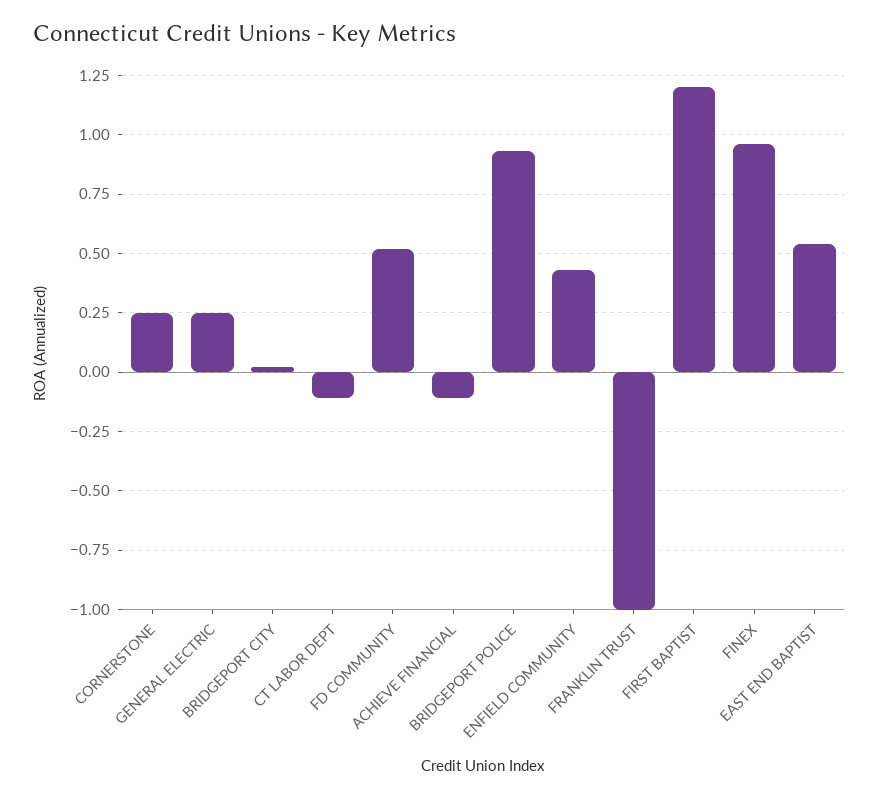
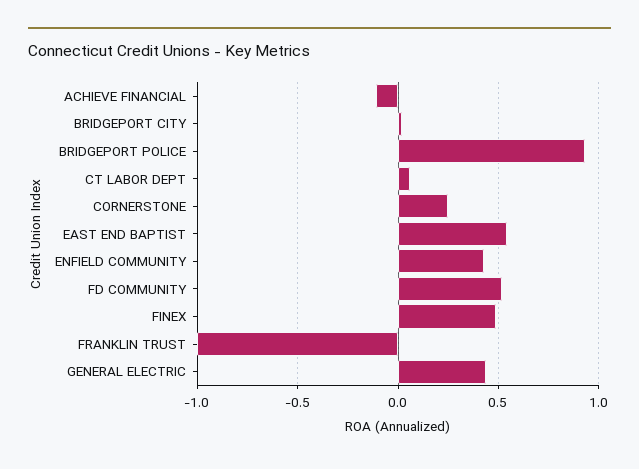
  {
    "CORNERSTONE": 0.25,
-   "GENERAL ELECTRIC": 0.25,
+   "GENERAL ELECTRIC": 0.45,
    "BRIDGEPORT CITY": 0,
-   "CT LABOR DEPT": -0.1,
+   "CT LABOR DEPT": 0.05,
    "FD COMMUNITY": 0.5,
    "ACHIEVE FINANCIAL": -0.1,
    "BRIDGEPORT POLICE": 0.95,
    "ENFIELD COMMUNITY": 0.45,
    "FRANKLIN TRUST": -1,
-   "FIRST BAPTIST": 1.2,
-   "FINEX": 0.95,
+   "FINEX": 0.5,
    "EAST END BAPTIST": 0.55
  }

